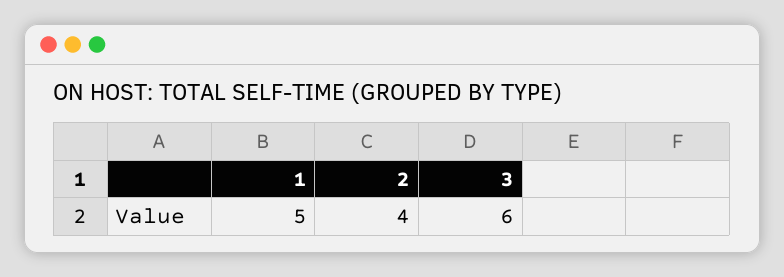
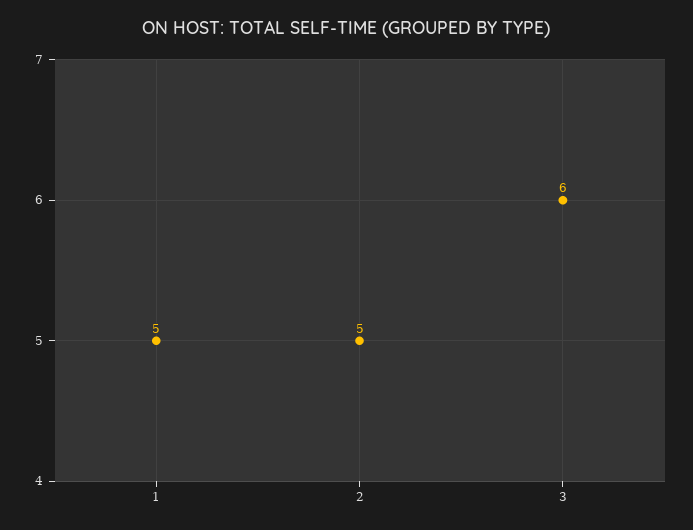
  {
    "1": 5,
-   "2": 4,
+   "2": 5,
    "3": 6
  }

